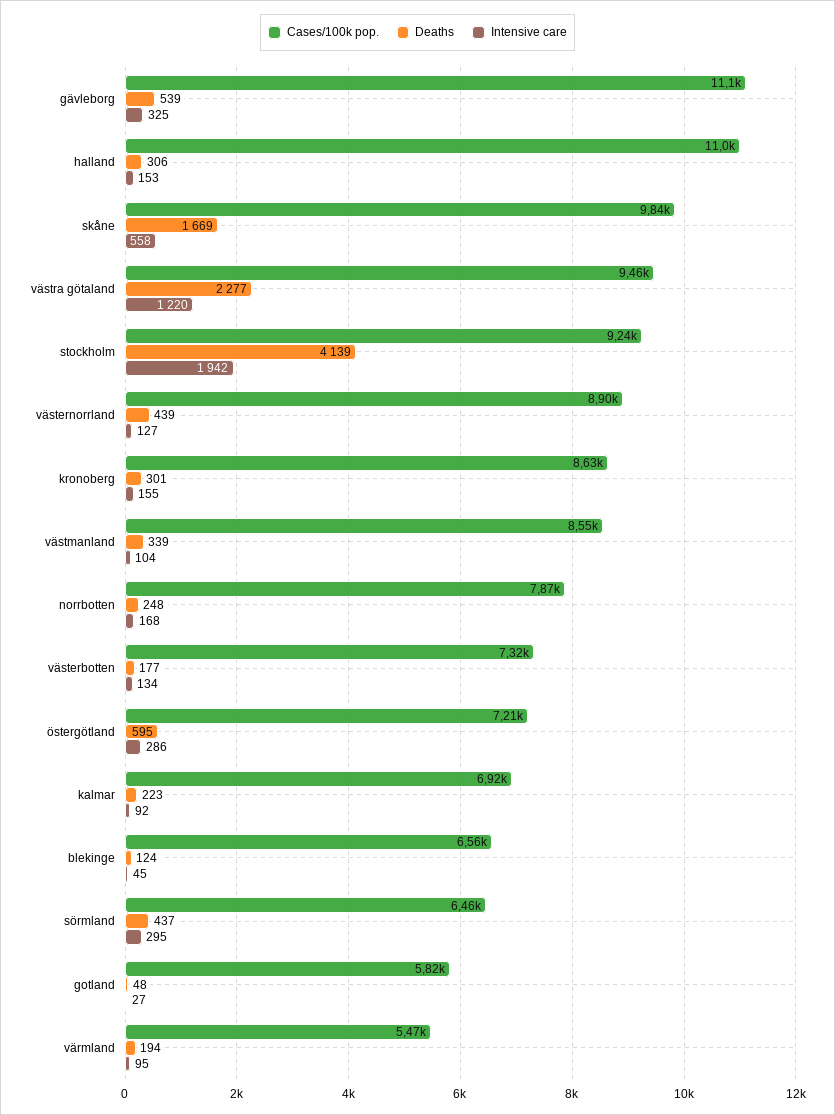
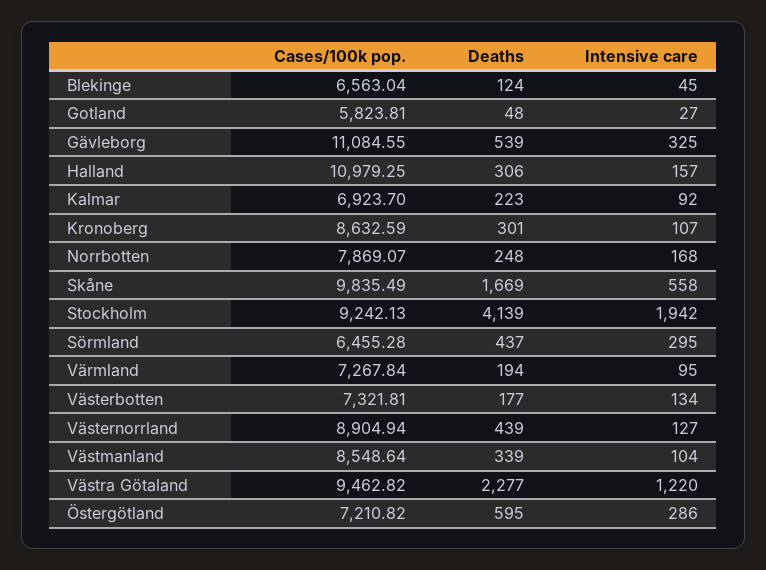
  {
    "Cases/100k pop.": {
      "gävleborg": 11084.55,
      "halland": 10979.25,
      "skåne": 9835.49,
      "västra götaland": 9462.82,
      "stockholm": 9242.13,
      "västernorrland": 8904.94,
      "kronoberg": 8632.59,
      "västmanland": 8548.64,
      "norrbotten": 7869.07,
      "västerbotten": 7321.81,
      "östergötland": 7210.82,
      "kalmar": 6923.7,
      "blekinge": 6563.04,
      "sörmland": 6455.28,
      "gotland": 5823.81,
-     "värmland": 5470
+     "värmland": 7267.84
    },
    "Deaths": {
      "gävleborg": 539,
      "halland": 306,
      "skåne": 1669,
      "västra götaland": 2277,
      "stockholm": 4139,
      "västernorrland": 439,
      "kronoberg": 301,
      "västmanland": 339,
      "norrbotten": 248,
      "västerbotten": 177,
      "östergötland": 595,
      "kalmar": 223,
      "blekinge": 124,
      "sörmland": 437,
      "gotland": 48,
      "värmland": 194
    },
    "Intensive care": {
      "gävleborg": 325,
-     "halland": 153,
+     "halland": 157,
      "skåne": 558,
      "västra götaland": 1220,
      "stockholm": 1942,
      "västernorrland": 127,
-     "kronoberg": 155,
+     "kronoberg": 107,
      "västmanland": 104,
      "norrbotten": 168,
      "västerbotten": 134,
      "östergötland": 286,
      "kalmar": 92,
      "blekinge": 45,
      "sörmland": 295,
      "gotland": 27,
      "värmland": 95
    }
  }

